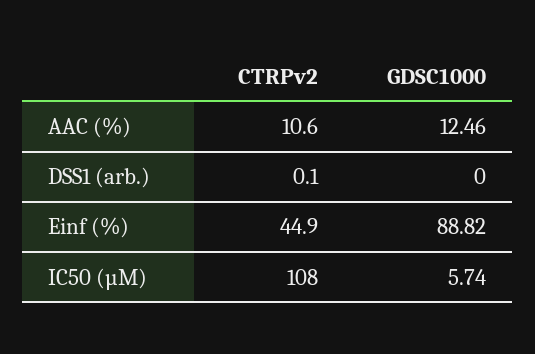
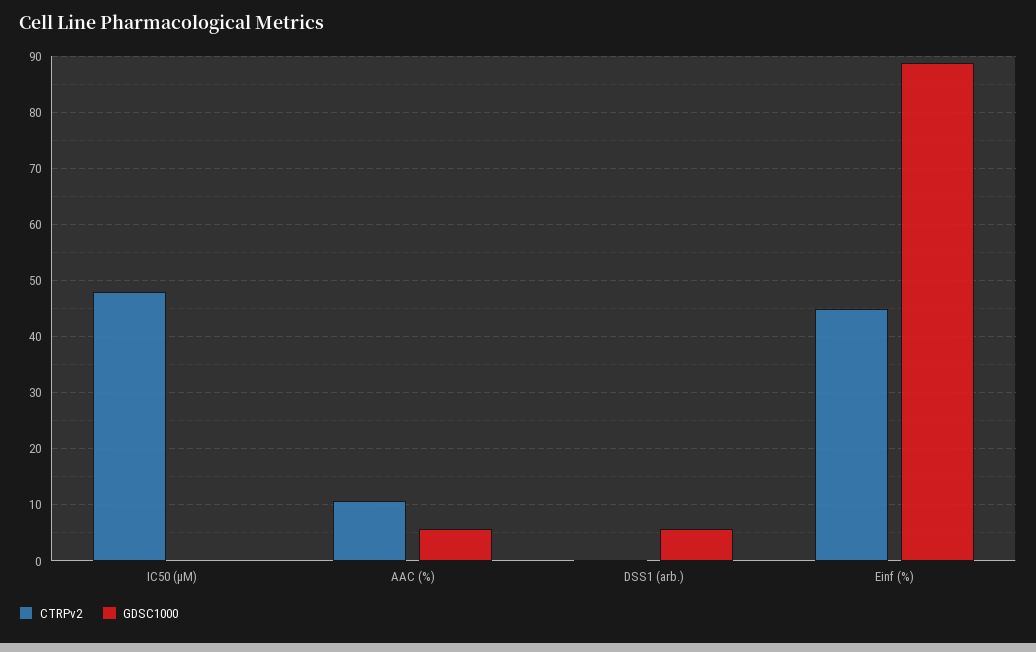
  {
    "CTRPv2": {
      "AAC (%)": 10.6,
      "DSS1 (arb.)": 0.1,
      "Einf (%)": 44.9,
-     "IC50 (µM)": 108
+     "IC50 (µM)": 48
    },
    "GDSC1000": {
-     "AAC (%)": 12.46,
+     "AAC (%)": 6,
-     "DSS1 (arb.)": 0,
+     "DSS1 (arb.)": 6,
      "Einf (%)": 88.82,
-     "IC50 (µM)": 5.74
+     "IC50 (µM)": 0
    }
  }

